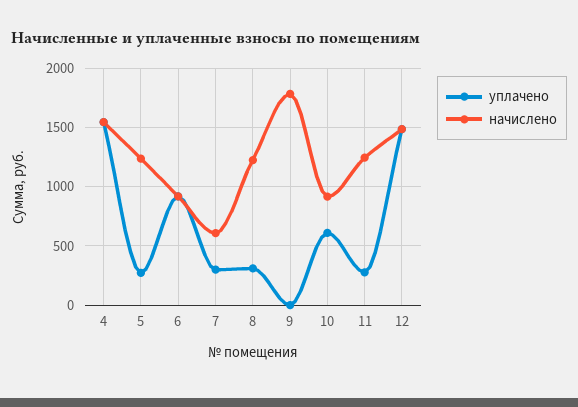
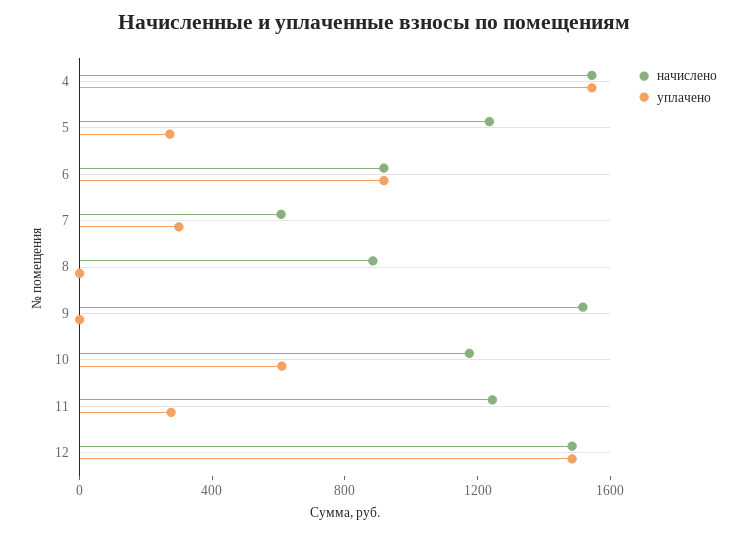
  {
    "уплачено": {
      "4": 1500,
      "5": 300,
      "6": 900,
      "7": 300,
-     "8": 300,
+     "8": 0,
      "9": 0,
      "10": 600,
      "11": 300,
      "12": 1500
    },
    "начислено": {
      "4": 1500,
      "5": 1200,
      "6": 900,
      "7": 600,
-     "8": 1200,
+     "8": 900,
-     "9": 1800,
+     "9": 1500,
-     "10": 900,
+     "10": 1200,
      "11": 1200,
      "12": 1500
    }
  }

